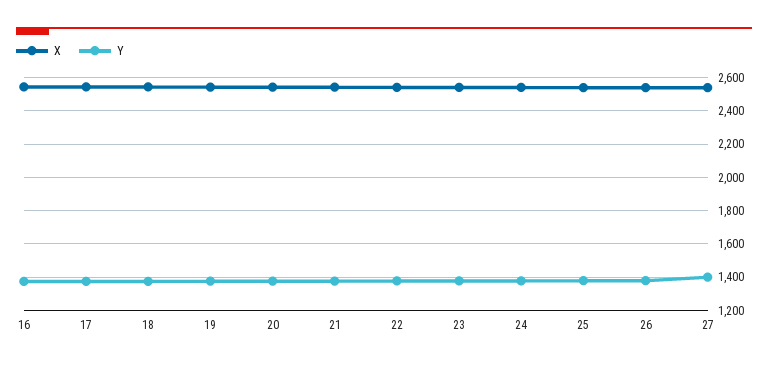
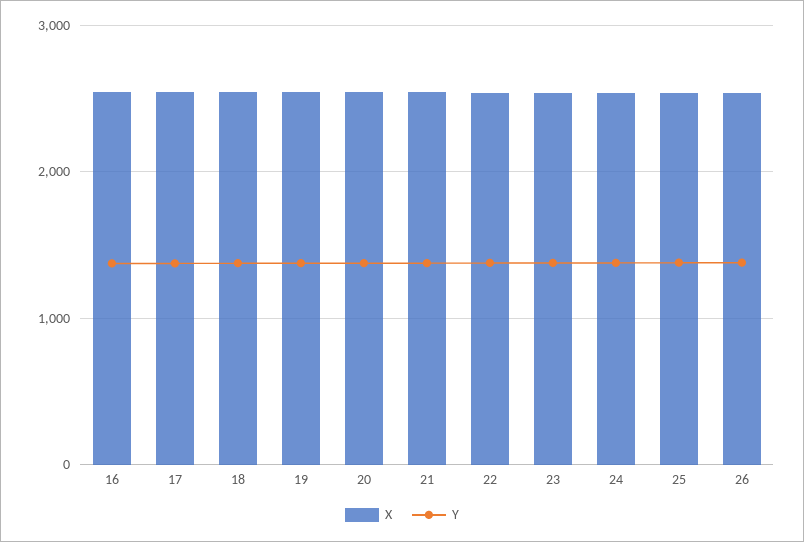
  {
    "X": {
      "16": 2550,
      "17": 2550,
      "18": 2550,
      "19": 2550,
      "20": 2550,
      "21": 2550,
      "22": 2550,
      "23": 2550,
      "24": 2550,
      "25": 2550,
-     "26": 2550,
+     "26": 2550
-     "27": 2550
    },
    "Y": {
      "16": 1350,
      "17": 1350,
      "18": 1400,
      "19": 1400,
      "20": 1400,
      "21": 1400,
      "22": 1400,
      "23": 1400,
      "24": 1400,
      "25": 1400,
-     "26": 1400,
+     "26": 1400
-     "27": 1400
    }
  }

